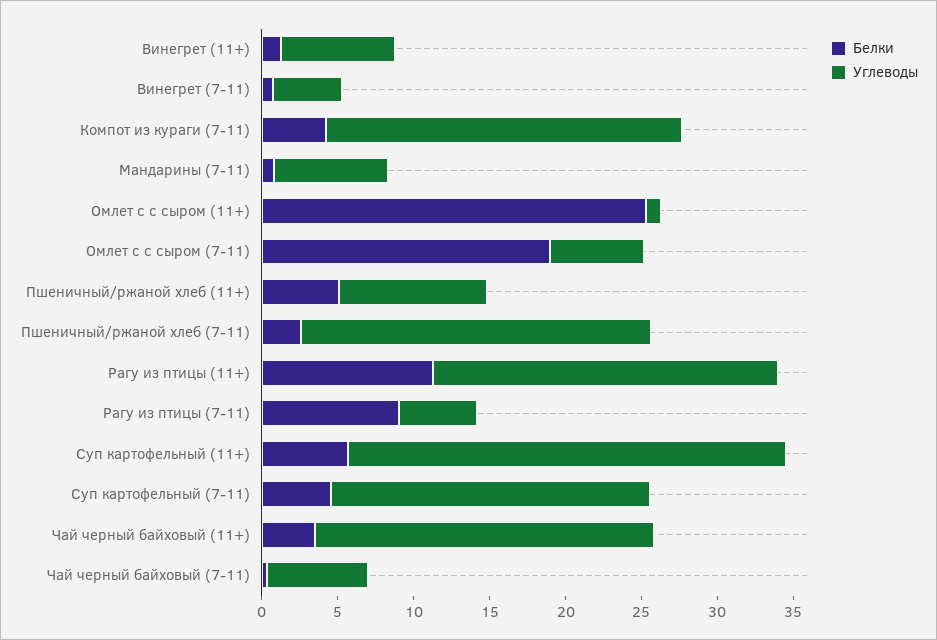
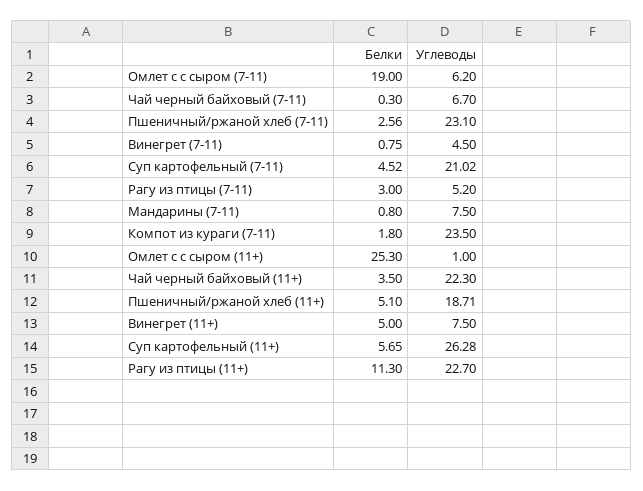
  {
    "Белки": {
-     "Винегрет (11+)": 1,
+     "Винегрет (11+)": 5,
      "Винегрет (7-11)": 0.75,
-     "Компот из кураги (7-11)": 4,
+     "Компот из кураги (7-11)": 1.8,
      "Мандарины (7-11)": 0.8,
      "Омлет с с сыром (11+)": 25.3,
      "Омлет с с сыром (7-11)": 19,
      "Пшеничный/ржаной хлеб (11+)": 5.1,
      "Пшеничный/ржаной хлеб (7-11)": 2.56,
      "Рагу из птицы (11+)": 11.3,
-     "Рагу из птицы (7-11)": 9,
+     "Рагу из птицы (7-11)": 3,
      "Суп картофельный (11+)": 5.65,
      "Суп картофельный (7-11)": 4.52,
      "Чай черный байховый (11+)": 3.5,
      "Чай черный байховый (7-11)": 0.3
    },
    "Углеводы": {
      "Винегрет (11+)": 7.5,
      "Винегрет (7-11)": 4.5,
      "Компот из кураги (7-11)": 23.5,
      "Мандарины (7-11)": 7.5,
      "Омлет с с сыром (11+)": 1,
      "Омлет с с сыром (7-11)": 6.2,
-     "Пшеничный/ржаной хлеб (11+)": 10,
+     "Пшеничный/ржаной хлеб (11+)": 18.71,
      "Пшеничный/ржаной хлеб (7-11)": 23.1,
      "Рагу из птицы (11+)": 22.7,
      "Рагу из птицы (7-11)": 5.2,
-     "Суп картофельный (11+)": 29,
+     "Суп картофельный (11+)": 26.28,
      "Суп картофельный (7-11)": 21.02,
      "Чай черный байховый (11+)": 22.3,
      "Чай черный байховый (7-11)": 6.7
    }
  }

